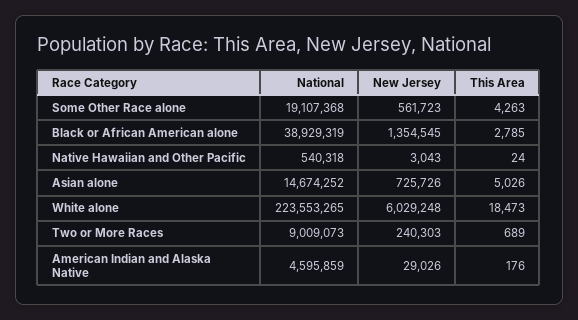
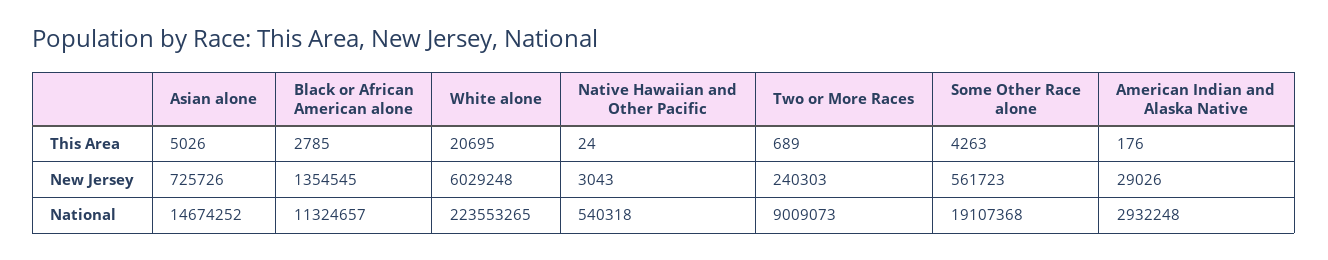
  {
    "National": {
      "Some Other Race alone": 19107368,
-     "Black or African American alone": 38929319,
+     "Black or African American alone": 11324657,
      "Native Hawaiian and Other Pacific": 540318,
      "Asian alone": 14674252,
      "White alone": 223553265,
      "Two or More Races": 9009073,
-     "American Indian and Alaska Native": 4595859
+     "American Indian and Alaska Native": 2932248
    },
    "New Jersey": {
      "Some Other Race alone": 561723,
      "Black or African American alone": 1354545,
      "Native Hawaiian and Other Pacific": 3043,
      "Asian alone": 725726,
      "White alone": 6029248,
      "Two or More Races": 240303,
      "American Indian and Alaska Native": 29026
    },
    "This Area": {
      "Some Other Race alone": 4263,
      "Black or African American alone": 2785,
      "Native Hawaiian and Other Pacific": 24,
      "Asian alone": 5026,
-     "White alone": 18473,
+     "White alone": 20695,
      "Two or More Races": 689,
      "American Indian and Alaska Native": 176
    }
  }

